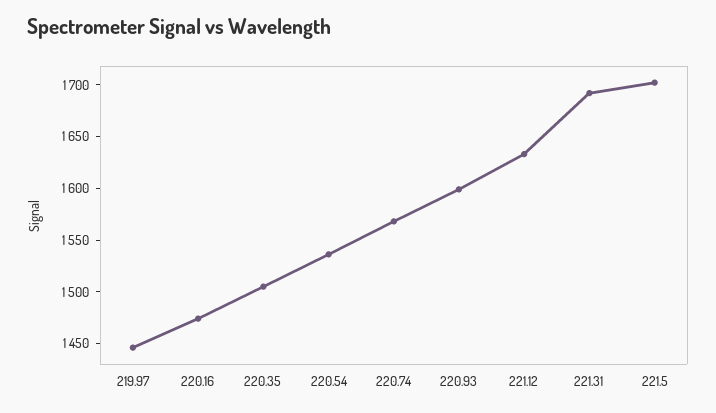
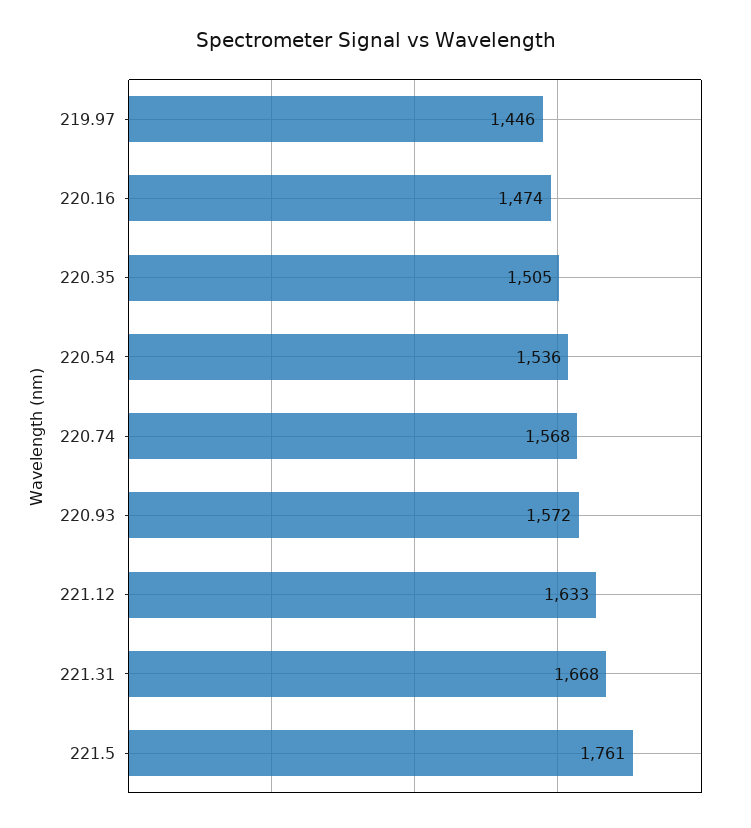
  {
    "219.97": 1446,
    "220.16": 1474,
    "220.35": 1505,
    "220.54": 1536,
    "220.74": 1568,
-   "220.93": 1600,
+   "220.93": 1572,
    "221.12": 1633,
-   "221.31": 1690,
+   "221.31": 1668,
-   "221.5": 1700
+   "221.5": 1761
  }

